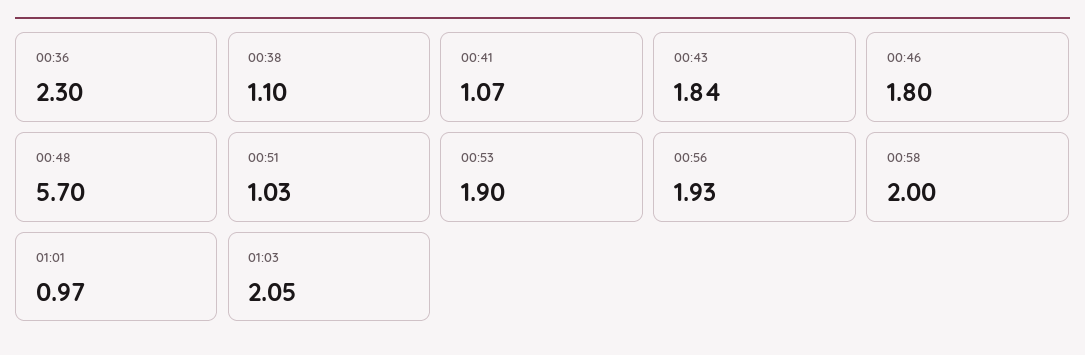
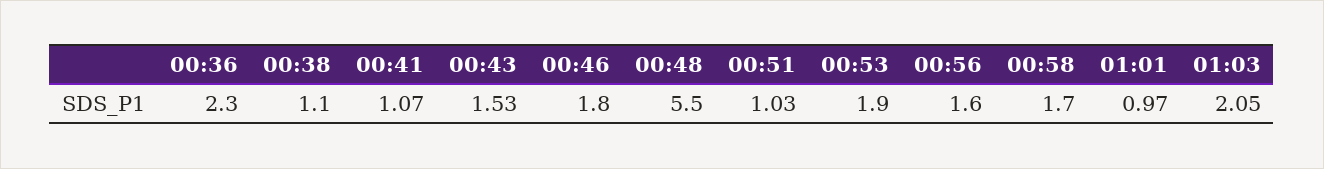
  {
    "00:36": 2.3,
    "00:38": 1.1,
    "00:41": 1.07,
-   "00:43": 1.84,
+   "00:43": 1.53,
    "00:46": 1.8,
-   "00:48": 5.7,
+   "00:48": 5.5,
    "00:51": 1.03,
    "00:53": 1.9,
-   "00:56": 1.93,
+   "00:56": 1.6,
-   "00:58": 2,
+   "00:58": 1.7,
    "01:01": 0.97,
    "01:03": 2.05
  }

